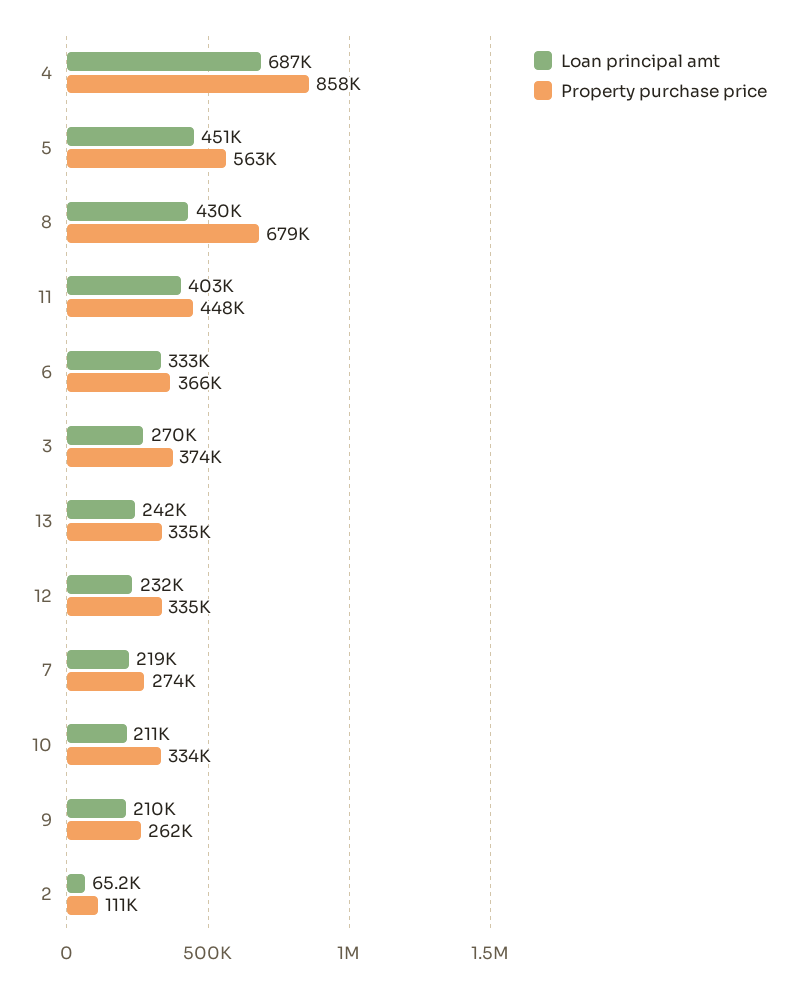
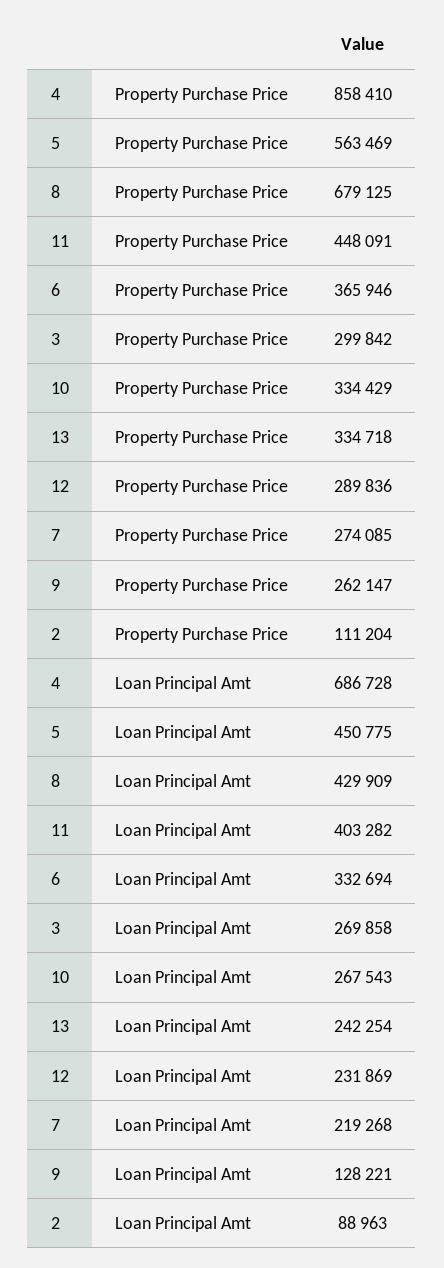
  {
    "Loan principal amt": {
      "4": 686728,
      "5": 450775,
      "8": 429909,
      "11": 403282,
      "6": 332694,
      "3": 269858,
      "13": 242254,
      "12": 231869,
      "7": 219268,
-     "10": 211000,
+     "10": 267543,
-     "9": 210000,
+     "9": 128221,
-     "2": 65200
+     "2": 88963
    },
    "Property purchase price": {
      "4": 858410,
      "5": 563469,
      "8": 679125,
      "11": 448091,
      "6": 365946,
-     "3": 374000,
+     "3": 299842,
      "13": 334718,
-     "12": 335000,
+     "12": 289836,
      "7": 274085,
      "10": 334429,
      "9": 262147,
      "2": 111204
    }
  }

